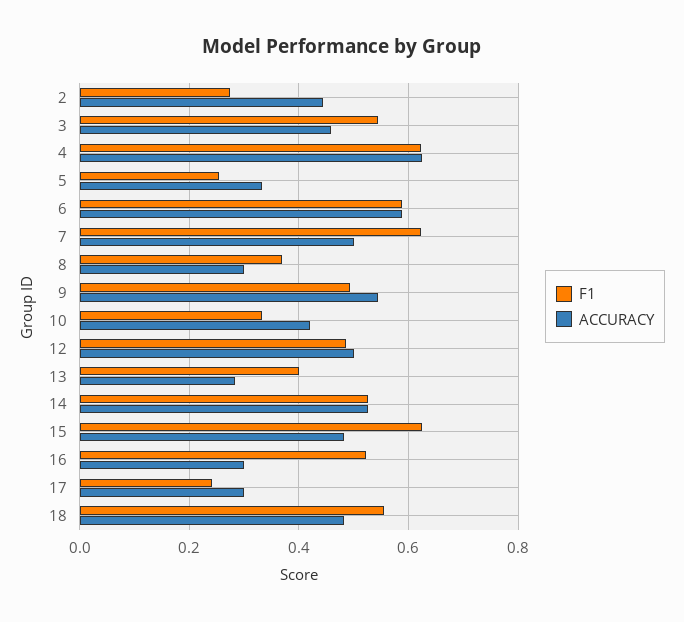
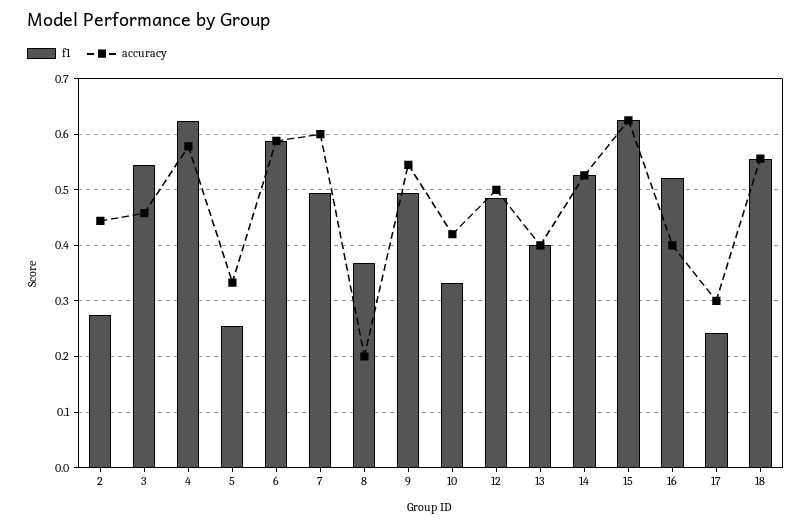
  {
    "F1": {
      "2": 0.28,
      "3": 0.54,
      "4": 0.62,
      "5": 0.26,
      "6": 0.58,
-     "7": 0.62,
+     "7": 0.5,
      "8": 0.36,
      "9": 0.5,
      "10": 0.34,
      "12": 0.48,
      "13": 0.4,
      "14": 0.52,
      "15": 0.62,
      "16": 0.52,
      "17": 0.24,
      "18": 0.56
    },
    "ACCURACY": {
      "2": 0.44,
      "3": 0.46,
-     "4": 0.62,
+     "4": 0.58,
      "5": 0.34,
      "6": 0.58,
-     "7": 0.5,
+     "7": 0.6,
-     "8": 0.3,
+     "8": 0.2,
      "9": 0.54,
      "10": 0.42,
      "12": 0.5,
-     "13": 0.28,
+     "13": 0.4,
      "14": 0.52,
-     "15": 0.48,
+     "15": 0.62,
-     "16": 0.3,
+     "16": 0.4,
      "17": 0.3,
-     "18": 0.48
+     "18": 0.56
    }
  }

